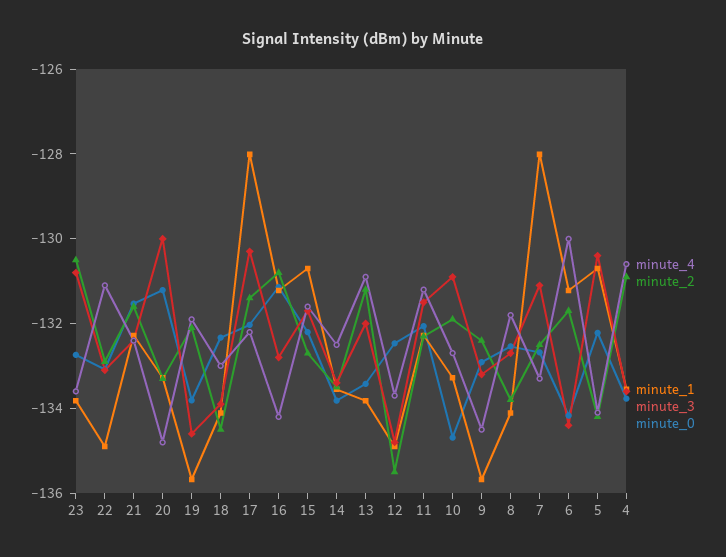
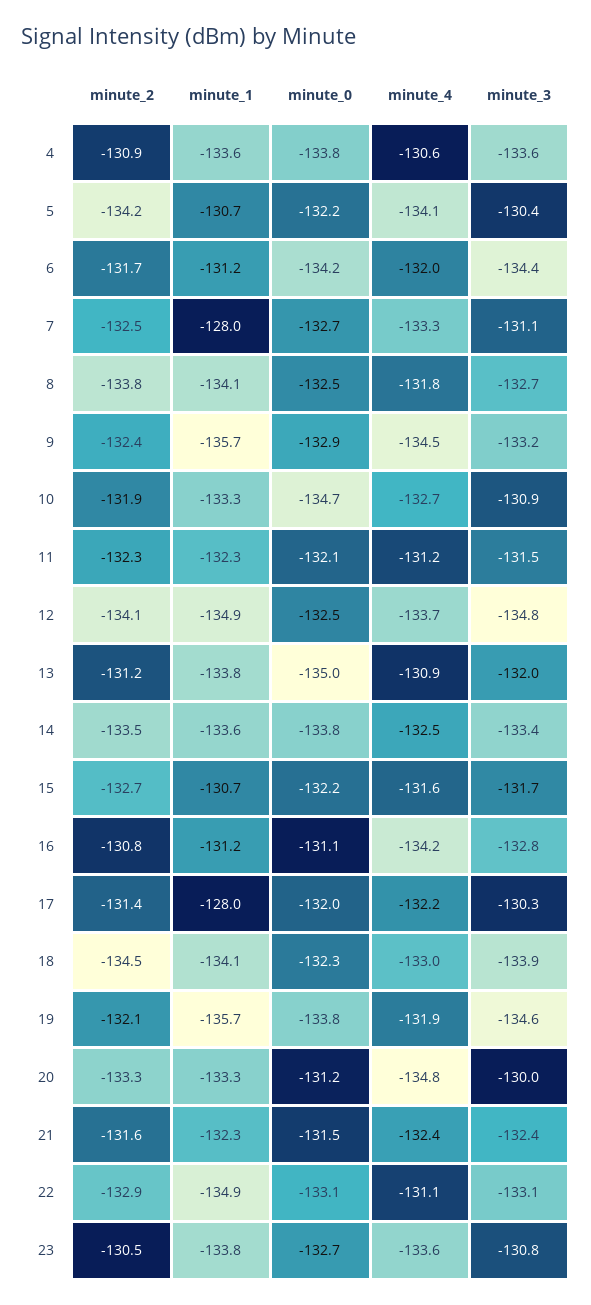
  {
    "minute_4": {
      "23": -133.6,
      "22": -131.1,
      "21": -132.4,
      "20": -134.8,
      "19": -131.9,
      "18": -133,
      "17": -132.2,
      "16": -134.2,
      "15": -131.6,
      "14": -132.5,
      "13": -130.9,
      "12": -133.7,
      "11": -131.2,
      "10": -132.7,
      "9": -134.5,
      "8": -131.8,
      "7": -133.3,
-     "6": -130,
+     "6": -132,
      "5": -134.1,
      "4": -130.6
    },
    "minute_2": {
      "23": -130.5,
      "22": -132.9,
      "21": -131.6,
      "20": -133.3,
      "19": -132.1,
      "18": -134.5,
      "17": -131.4,
      "16": -130.8,
      "15": -132.7,
      "14": -133.5,
      "13": -131.2,
-     "12": -135.5,
+     "12": -134.1,
      "11": -132.3,
      "10": -131.9,
      "9": -132.4,
      "8": -133.8,
      "7": -132.5,
      "6": -131.7,
      "5": -134.2,
      "4": -130.9
    },
    "minute_1": {
      "23": -133.8,
      "22": -134.9,
      "21": -132.3,
      "20": -133.3,
      "19": -135.7,
      "18": -134.1,
      "17": -128,
      "16": -131.2,
      "15": -130.7,
      "14": -133.6,
      "13": -133.8,
      "12": -134.9,
      "11": -132.3,
      "10": -133.3,
      "9": -135.7,
      "8": -134.1,
      "7": -128,
      "6": -131.2,
      "5": -130.7,
      "4": -133.6
    },
    "minute_3": {
      "23": -130.8,
      "22": -133.1,
      "21": -132.4,
      "20": -130,
      "19": -134.6,
      "18": -133.9,
      "17": -130.3,
      "16": -132.8,
      "15": -131.7,
      "14": -133.4,
      "13": -132,
      "12": -134.8,
      "11": -131.5,
      "10": -130.9,
      "9": -133.2,
      "8": -132.7,
      "7": -131.1,
      "6": -134.4,
      "5": -130.4,
      "4": -133.6
    },
    "minute_0": {
      "23": -132.7,
      "22": -133.1,
      "21": -131.5,
      "20": -131.2,
      "19": -133.8,
      "18": -132.3,
      "17": -132,
      "16": -131.1,
      "15": -132.2,
      "14": -133.8,
-     "13": -133.5,
+     "13": -135,
      "12": -132.5,
      "11": -132.1,
      "10": -134.7,
      "9": -132.9,
      "8": -132.5,
      "7": -132.7,
      "6": -134.2,
      "5": -132.2,
      "4": -133.8
    }
  }

